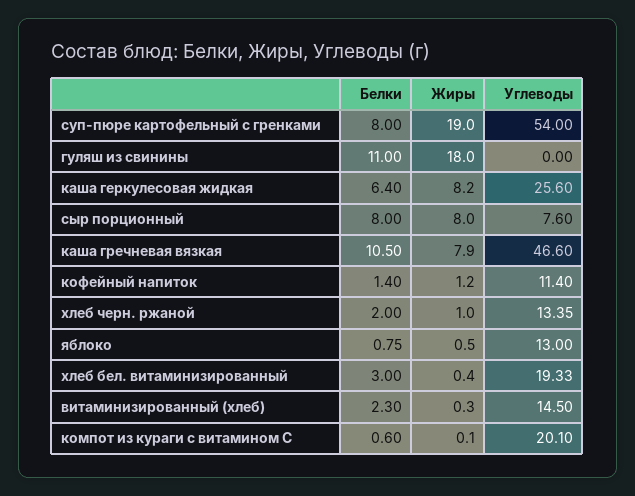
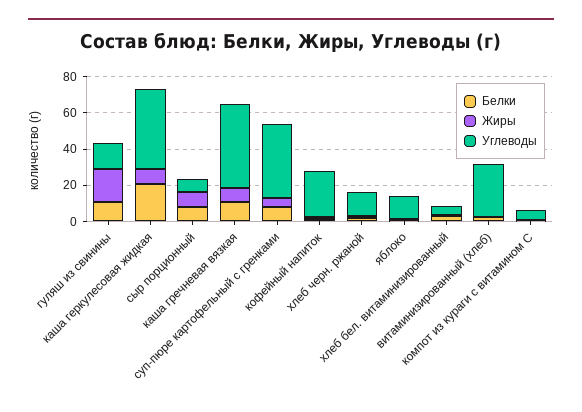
  {
    "Белки": {
      "суп-пюре картофельный с гренками": 8,
      "гуляш из свинины": 11,
-     "каша геркулесовая жидкая": 6.4,
+     "каша геркулесовая жидкая": 20,
      "сыр порционный": 8,
      "каша гречневая вязкая": 10.5,
      "кофейный напиток": 1.4,
      "хлеб черн. ржаной": 2,
      "яблоко": 0.75,
      "хлеб бел. витаминизированный": 3,
      "витаминизированный (хлеб)": 2.3,
      "компот из кураги с витамином С": 0.6
    },
    "Жиры": {
-     "суп-пюре картофельный с гренками": 19,
+     "суп-пюре картофельный с гренками": 5,
      "гуляш из свинины": 18,
      "каша геркулесовая жидкая": 8.2,
      "сыр порционный": 8,
      "каша гречневая вязкая": 7.9,
      "кофейный напиток": 1.2,
      "хлеб черн. ржаной": 1,
      "яблоко": 0.5,
      "хлеб бел. витаминизированный": 0.4,
      "витаминизированный (хлеб)": 0.3,
      "компот из кураги с витамином С": 0.1
    },
    "Углеводы": {
-     "суп-пюре картофельный с гренками": 54,
+     "суп-пюре картофельный с гренками": 40,
-     "гуляш из свинины": 0,
+     "гуляш из свинины": 15,
-     "каша геркулесовая жидкая": 25.6,
+     "каша геркулесовая жидкая": 45,
      "сыр порционный": 7.6,
      "каша гречневая вязкая": 46.6,
-     "кофейный напиток": 11.4,
+     "кофейный напиток": 25,
      "хлеб черн. ржаной": 13.35,
      "яблоко": 13,
-     "хлеб бел. витаминизированный": 19.33,
+     "хлеб бел. витаминизированный": 5,
-     "витаминизированный (хлеб)": 14.5,
+     "витаминизированный (хлеб)": 30,
-     "компот из кураги с витамином С": 20.1
+     "компот из кураги с витамином С": 5
    }
  }

